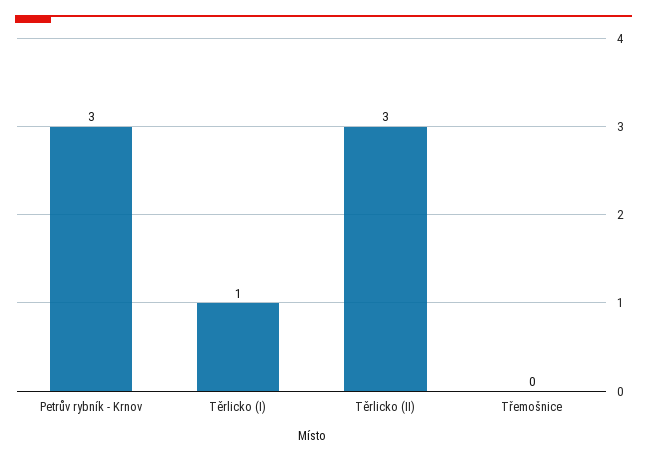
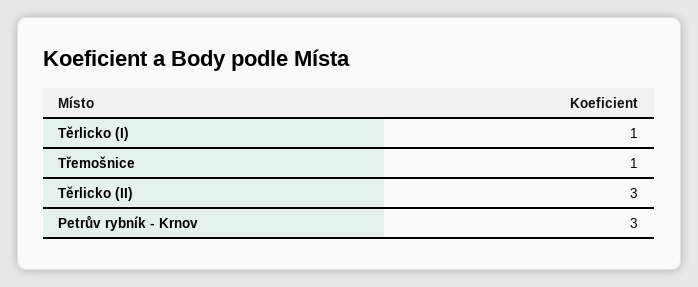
  {
    "Petrův rybník - Krnov": 3,
    "Těrlicko (I)": 1,
    "Těrlicko (II)": 3,
-   "Třemošnice": 0
+   "Třemošnice": 1
  }

